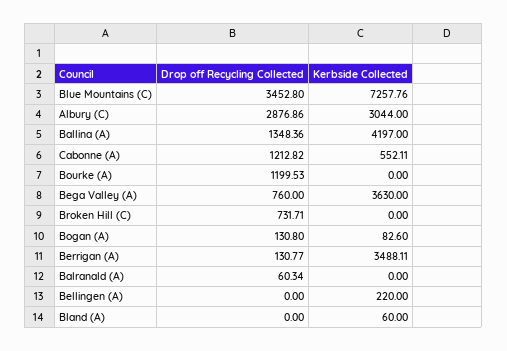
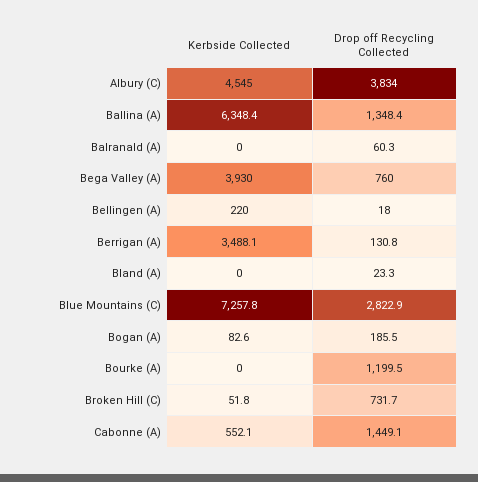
  {
    "Drop off Recycling Collected": {
-     "Blue Mountains (C)": 3452.8,
+     "Blue Mountains (C)": 2822.9,
-     "Albury (C)": 2876.86,
+     "Albury (C)": 3834,
      "Ballina (A)": 1348.36,
-     "Cabonne (A)": 1212.82,
+     "Cabonne (A)": 1449.1,
      "Bourke (A)": 1199.53,
      "Bega Valley (A)": 760,
      "Broken Hill (C)": 731.71,
-     "Bogan (A)": 130.8,
+     "Bogan (A)": 185.5,
      "Berrigan (A)": 130.77,
      "Balranald (A)": 60.34,
-     "Bellingen (A)": 0,
+     "Bellingen (A)": 18,
-     "Bland (A)": 0
+     "Bland (A)": 23.3
    },
    "Kerbside Collected": {
      "Blue Mountains (C)": 7257.76,
-     "Albury (C)": 3044,
+     "Albury (C)": 4545,
-     "Ballina (A)": 4197,
+     "Ballina (A)": 6348.4,
      "Cabonne (A)": 552.11,
      "Bourke (A)": 0,
-     "Bega Valley (A)": 3630,
+     "Bega Valley (A)": 3930,
-     "Broken Hill (C)": 0,
+     "Broken Hill (C)": 51.8,
      "Bogan (A)": 82.6,
      "Berrigan (A)": 3488.11,
      "Balranald (A)": 0,
      "Bellingen (A)": 220,
-     "Bland (A)": 60
+     "Bland (A)": 0
    }
  }

